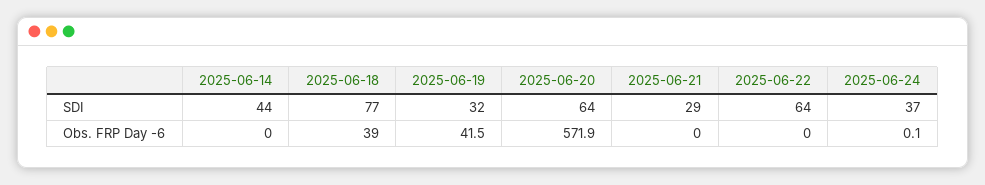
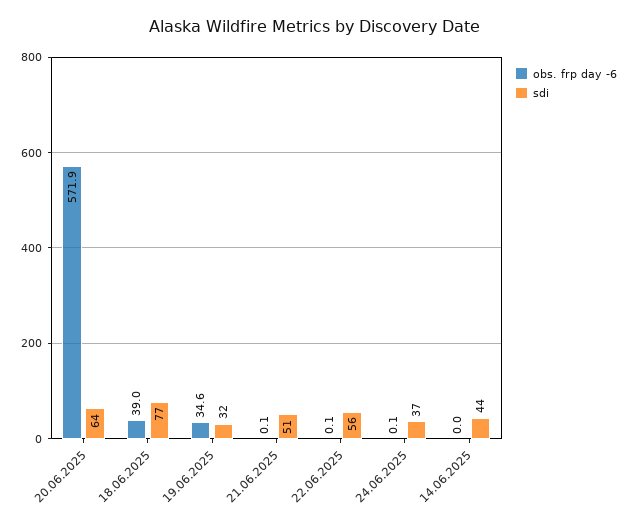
  {
    "SDI": {
      "2025-06-14": 44,
      "2025-06-18": 77,
      "2025-06-19": 32,
      "2025-06-20": 64,
-     "2025-06-21": 29,
+     "2025-06-21": 51,
-     "2025-06-22": 64,
+     "2025-06-22": 56,
      "2025-06-24": 37
    },
    "Obs. FRP Day -6": {
      "2025-06-14": 0,
      "2025-06-18": 39,
-     "2025-06-19": 41.5,
+     "2025-06-19": 34.6,
      "2025-06-20": 571.9,
-     "2025-06-21": 0,
+     "2025-06-21": 0.1,
-     "2025-06-22": 0,
+     "2025-06-22": 0.1,
      "2025-06-24": 0.1
    }
  }

